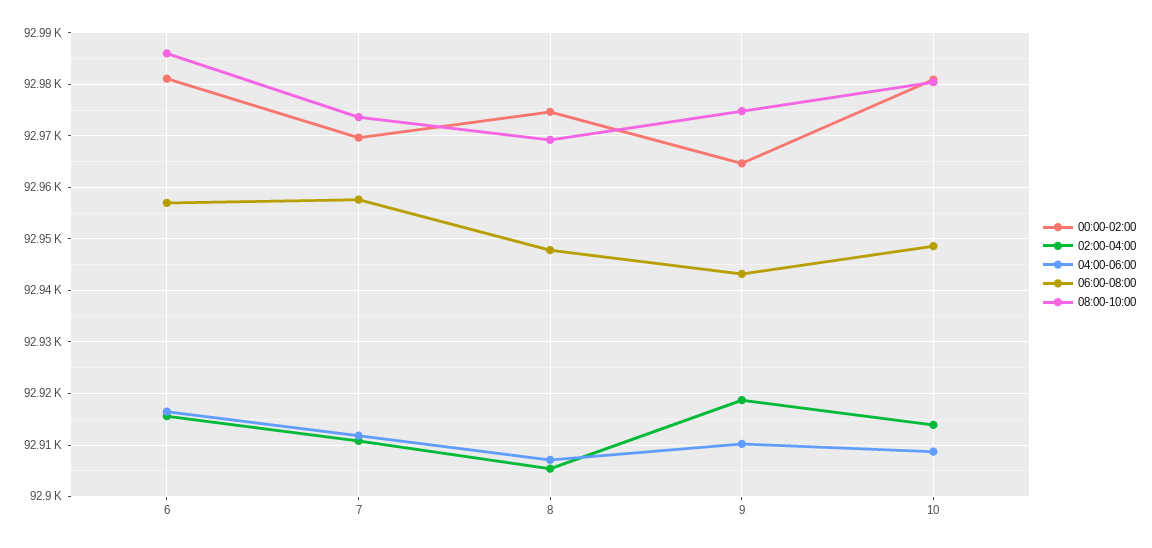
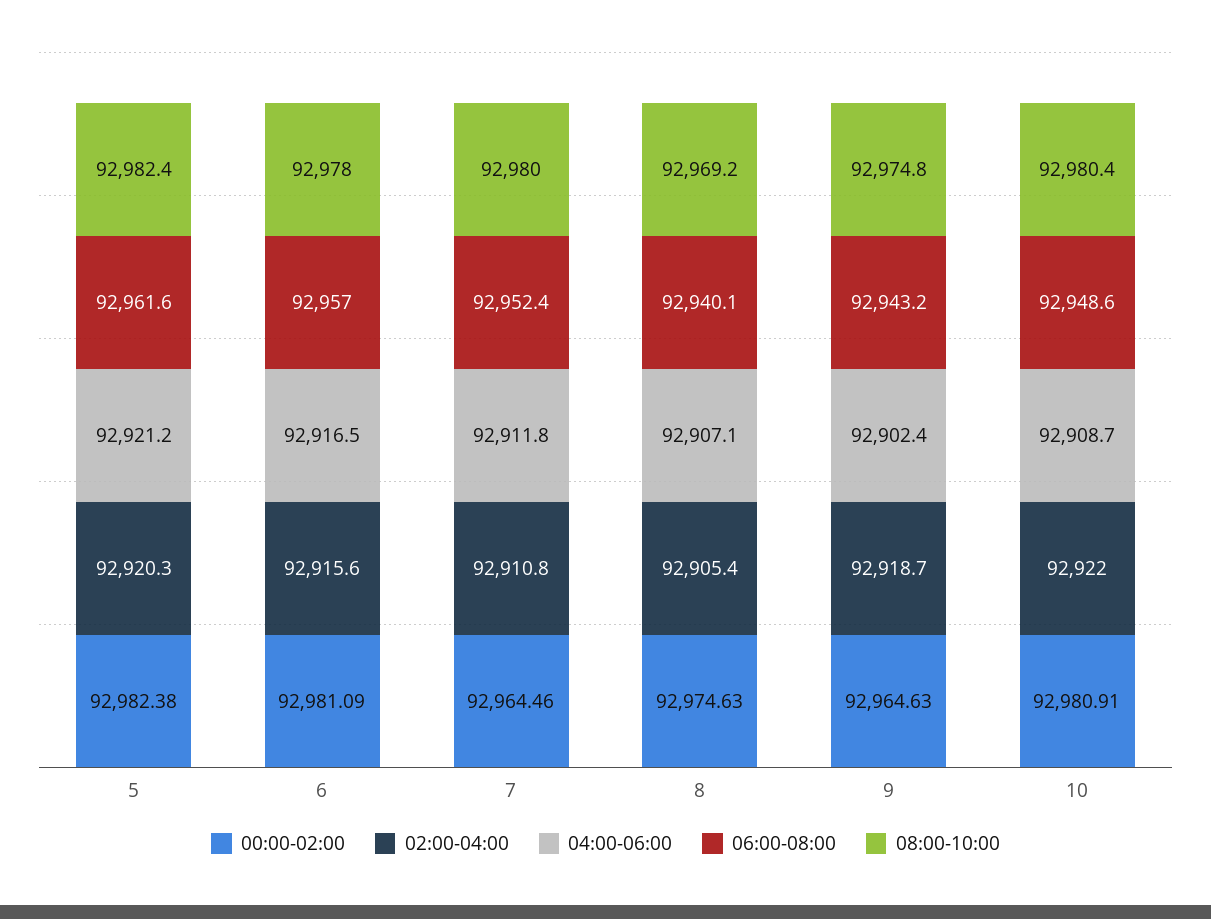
  {
    "00:00-02:00": {
      "6": 92981.09,
-     "7": 92970,
+     "7": 92964.46,
      "8": 92974.63,
      "9": 92964.63,
-     "10": 92980.91
+     "10": 92980.91,
+     "5": 92982.38
    },
    "02:00-04:00": {
      "6": 92915.6,
      "7": 92910.8,
      "8": 92905.4,
      "9": 92918.7,
-     "10": 92914
+     "10": 92922,
+     "5": 92920.3
    },
    "04:00-06:00": {
      "6": 92916.5,
      "7": 92911.8,
      "8": 92907.1,
-     "9": 92910,
+     "9": 92902.4,
-     "10": 92908.7
+     "10": 92908.7,
+     "5": 92921.2
    },
    "06:00-08:00": {
      "6": 92957,
-     "7": 92958,
+     "7": 92952.4,
-     "8": 92948,
+     "8": 92940.1,
      "9": 92943.2,
-     "10": 92948.6
+     "10": 92948.6,
+     "5": 92961.6
    },
    "08:00-10:00": {
-     "6": 92986,
+     "6": 92978,
-     "7": 92974,
+     "7": 92980,
      "8": 92969.2,
      "9": 92974.8,
-     "10": 92980.4
+     "10": 92980.4,
+     "5": 92982.4
    }
  }

